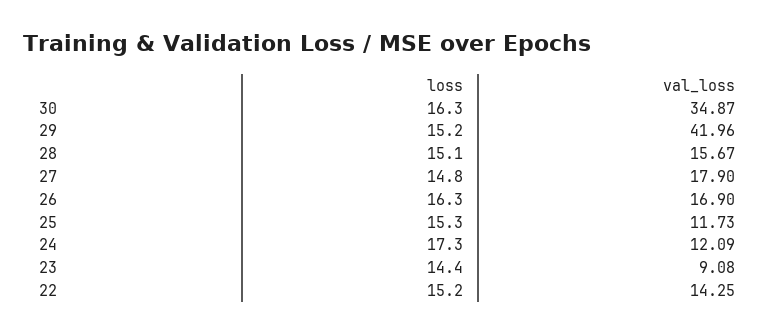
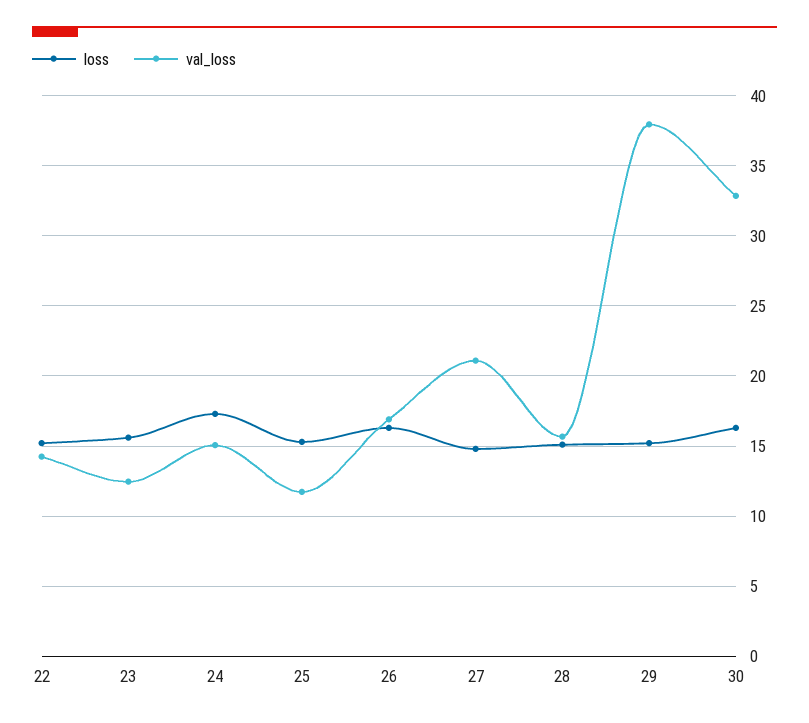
  {
    "loss": {
      "30": 16.3,
      "29": 15.2,
      "28": 15.1,
      "27": 14.8,
      "26": 16.3,
      "25": 15.3,
      "24": 17.3,
-     "23": 14.4,
+     "23": 15.5,
      "22": 15.2
    },
    "val_loss": {
-     "30": 34.87,
+     "30": 33,
-     "29": 41.96,
+     "29": 38,
      "28": 15.67,
-     "27": 17.9,
+     "27": 21,
      "26": 16.9,
      "25": 11.73,
-     "24": 12.09,
+     "24": 15,
-     "23": 9.08,
+     "23": 12.5,
      "22": 14.25
    }
  }

